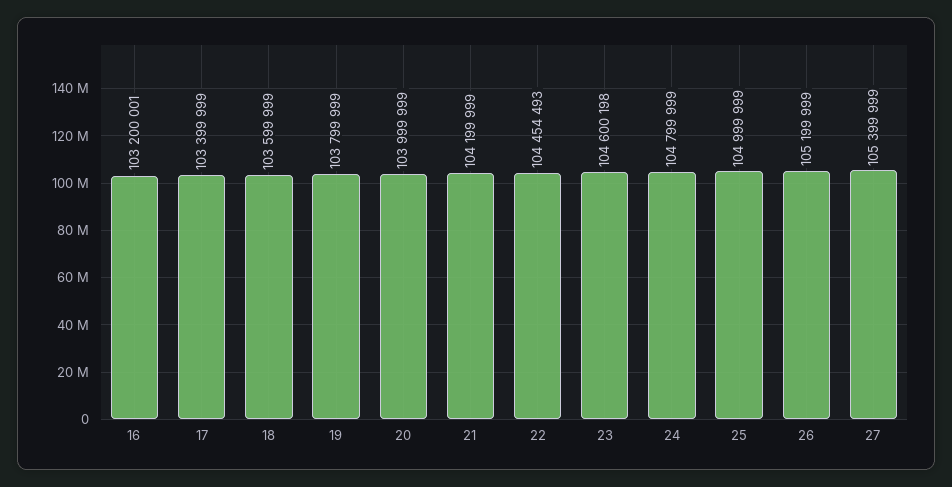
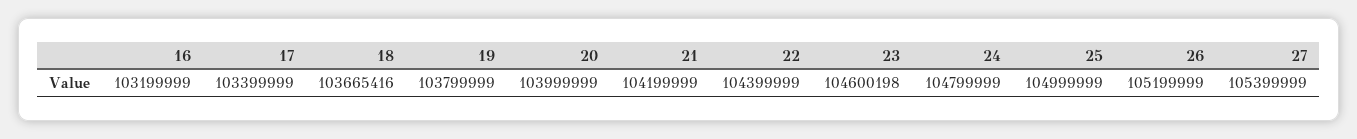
  {
-   "16": 103200001,
+   "16": 103199999,
    "17": 103399999,
-   "18": 103599999,
+   "18": 103665416,
    "19": 103799999,
    "20": 103999999,
    "21": 104199999,
-   "22": 104454493,
+   "22": 104399999,
    "23": 104600198,
    "24": 104799999,
    "25": 104999999,
    "26": 105199999,
    "27": 105399999
  }

